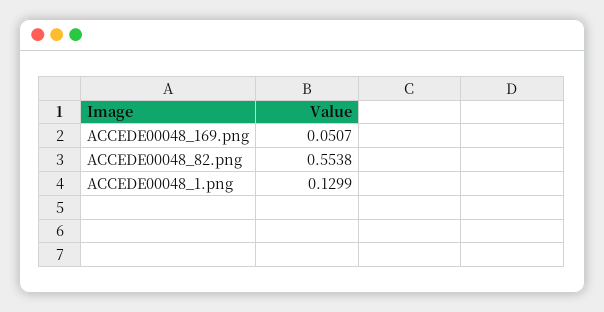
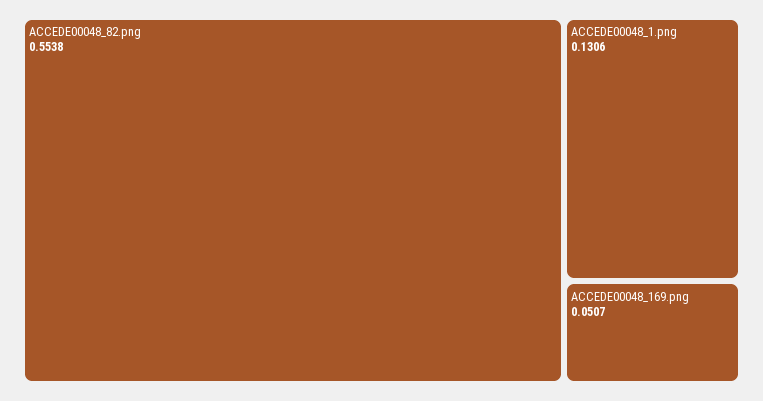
  {
    "ACCEDE00048_169.png": 0.0507,
    "ACCEDE00048_82.png": 0.5538,
-   "ACCEDE00048_1.png": 0.1299
+   "ACCEDE00048_1.png": 0.1306
  }

